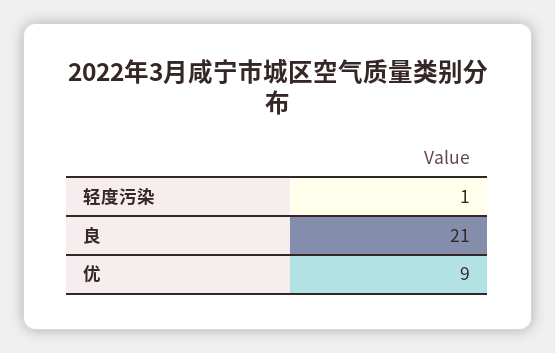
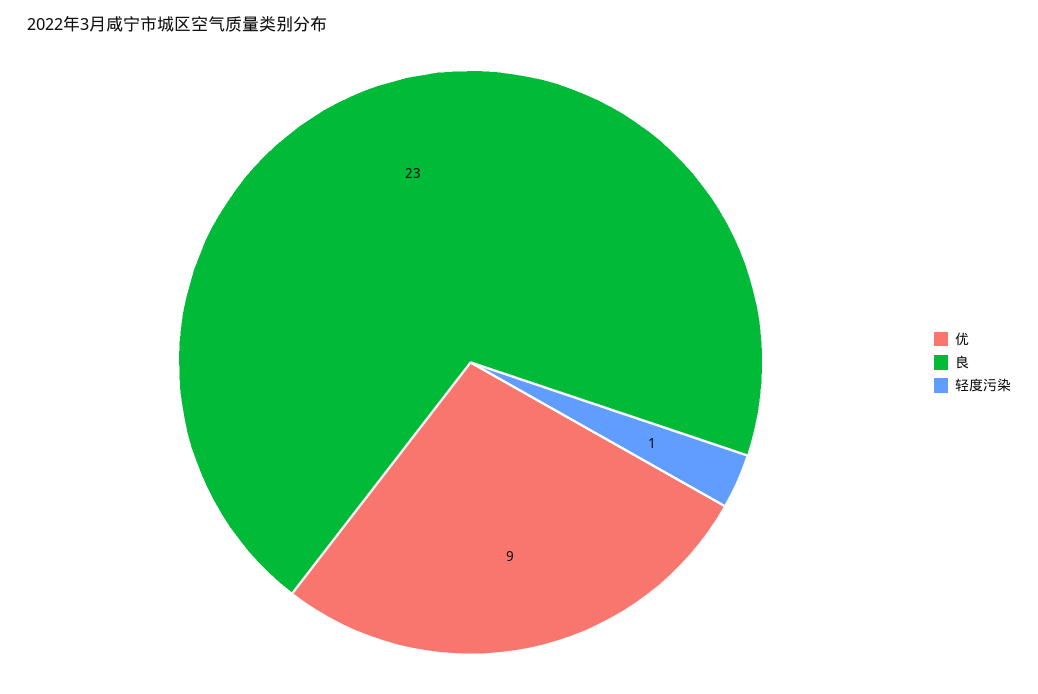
  {
    "轻度污染": 1,
-   "良": 21,
+   "良": 23,
    "优": 9
  }

